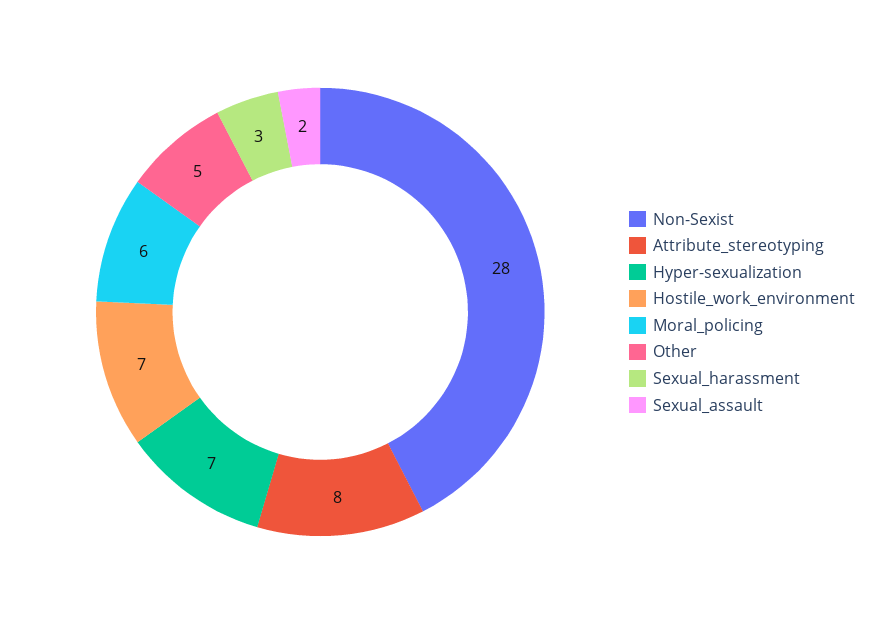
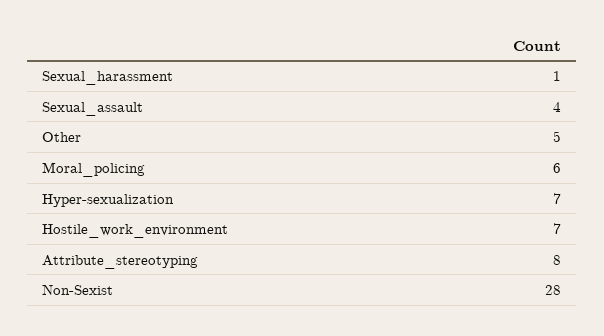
  {
    "Non-Sexist": 28,
    "Attribute_stereotyping": 8,
    "Hyper-sexualization": 7,
    "Hostile_work_environment": 7,
    "Moral_policing": 6,
    "Other": 5,
-   "Sexual_harassment": 3,
+   "Sexual_harassment": 1,
-   "Sexual_assault": 2
+   "Sexual_assault": 4
  }

